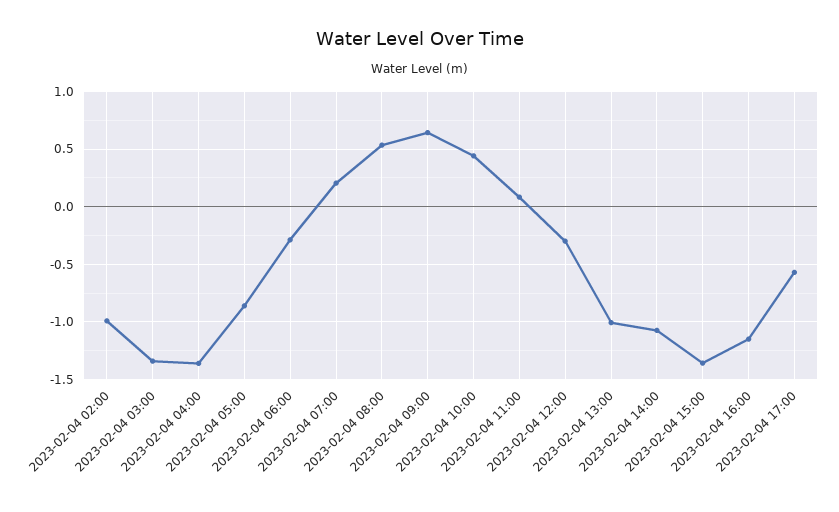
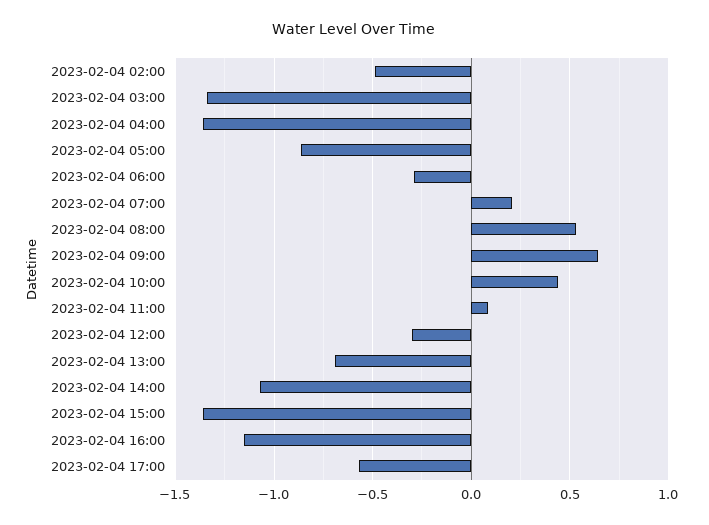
  {
-   "2023-02-04 02:00": -1,
+   "2023-02-04 02:00": -0.5,
    "2023-02-04 03:00": -1.35,
    "2023-02-04 04:00": -1.35,
    "2023-02-04 05:00": -0.85,
    "2023-02-04 06:00": -0.3,
    "2023-02-04 07:00": 0.2,
    "2023-02-04 08:00": 0.55,
    "2023-02-04 09:00": 0.65,
    "2023-02-04 10:00": 0.45,
    "2023-02-04 11:00": 0.1,
    "2023-02-04 12:00": -0.3,
-   "2023-02-04 13:00": -1,
+   "2023-02-04 13:00": -0.7,
    "2023-02-04 14:00": -1.05,
    "2023-02-04 15:00": -1.35,
    "2023-02-04 16:00": -1.15,
    "2023-02-04 17:00": -0.55
  }

